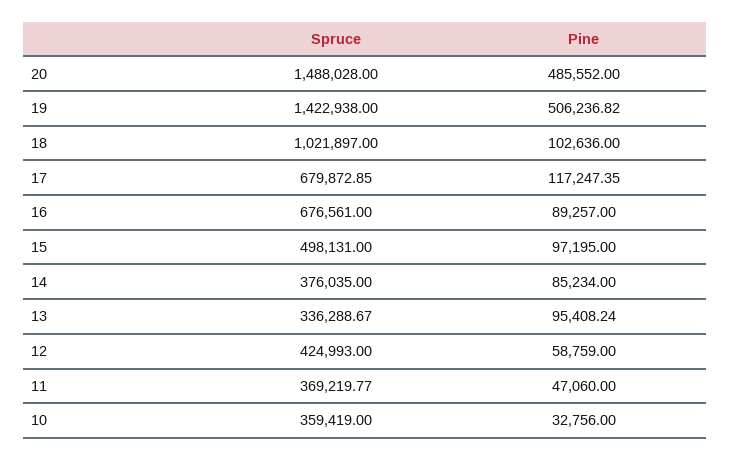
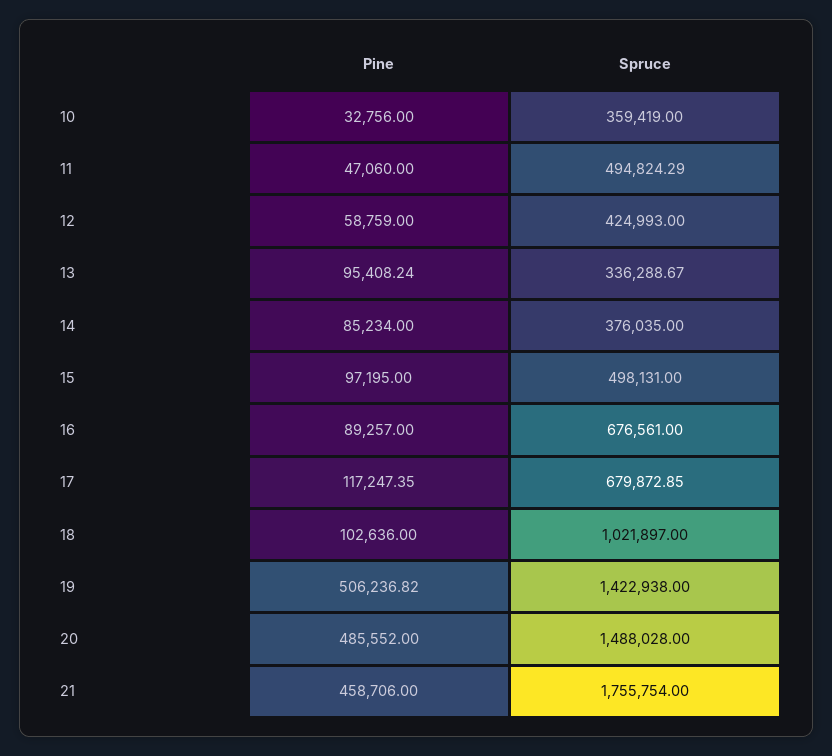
  {
    "Spruce": {
      "20": 1488028,
      "19": 1422938,
      "18": 1021897,
      "17": 679872.85,
      "16": 676561,
      "15": 498131,
      "14": 376035,
      "13": 336288.67,
      "12": 424993,
-     "11": 369219.77,
+     "11": 494824.29,
-     "10": 359419
+     "10": 359419,
+     "21": 1755754
    },
    "Pine": {
      "20": 485552,
      "19": 506236.82,
      "18": 102636,
      "17": 117247.35,
      "16": 89257,
      "15": 97195,
      "14": 85234,
      "13": 95408.24,
      "12": 58759,
      "11": 47060,
-     "10": 32756
+     "10": 32756,
+     "21": 458706
    }
  }

